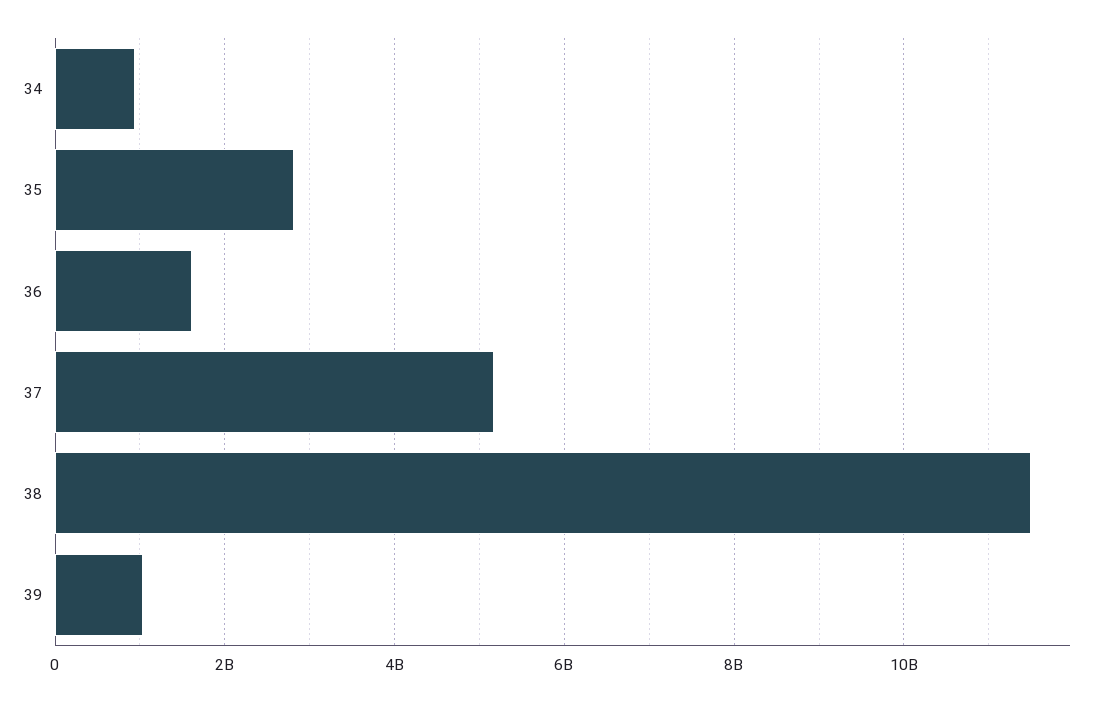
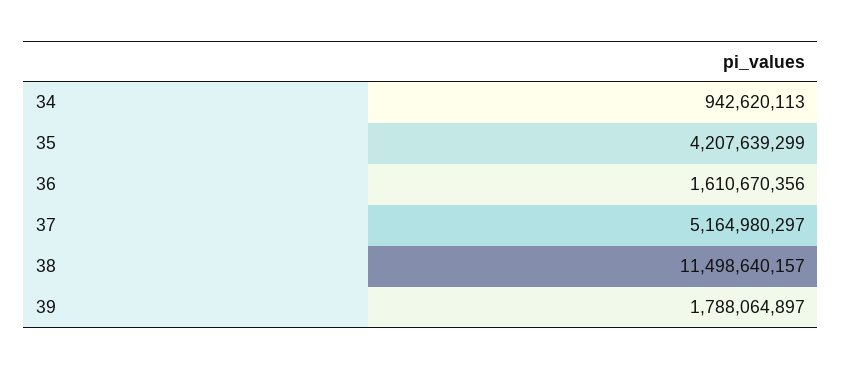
  {
    "34": 942620113,
-   "35": 2800000000,
+   "35": 4207639299,
    "36": 1610670356,
    "37": 5164980297,
    "38": 11498640157,
-   "39": 1000000000
+   "39": 1788064897
  }

